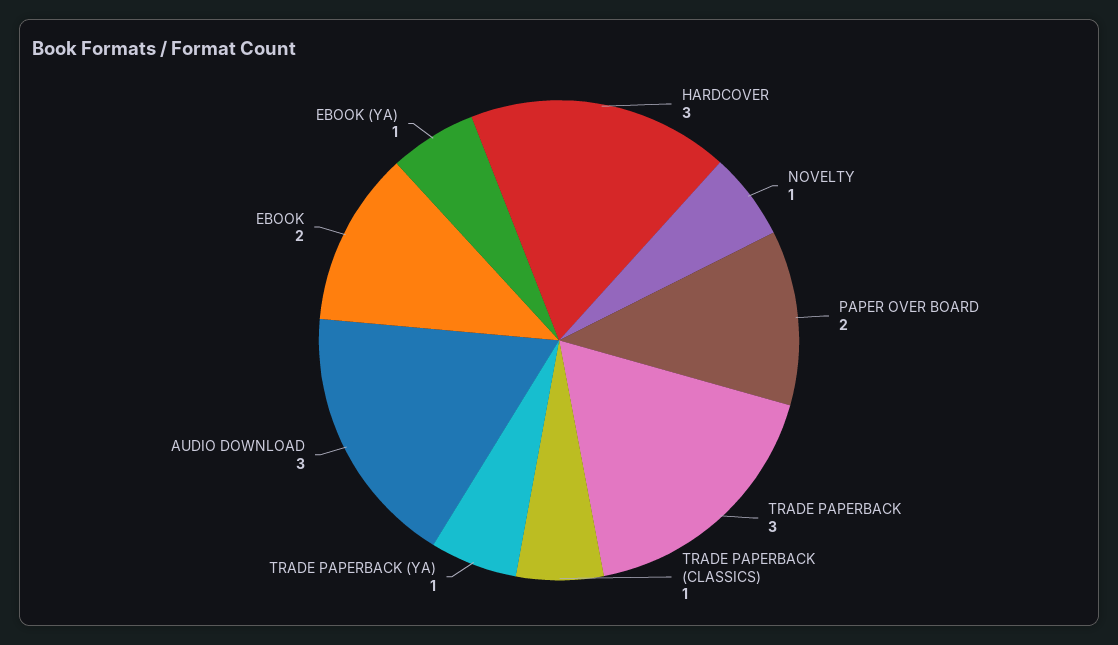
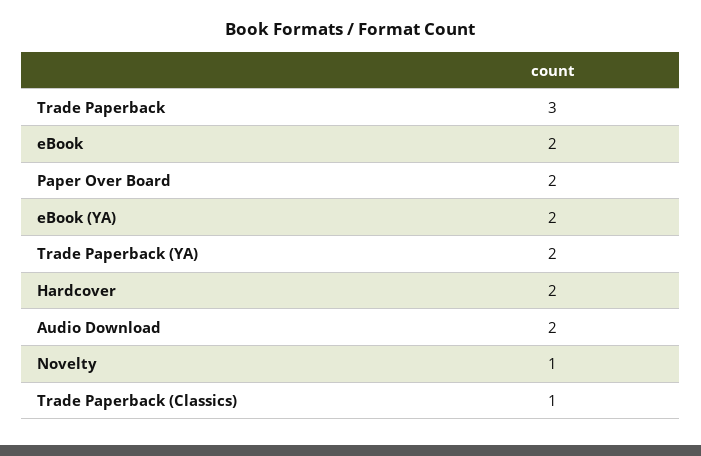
  {
-   "HARDCOVER": 3,
+   "HARDCOVER": 2,
    "NOVELTY": 1,
    "PAPER OVER BOARD": 2,
    "TRADE PAPERBACK": 3,
    "TRADE PAPERBACK (CLASSICS)": 1,
-   "TRADE PAPERBACK (YA)": 1,
+   "TRADE PAPERBACK (YA)": 2,
-   "AUDIO DOWNLOAD": 3,
+   "AUDIO DOWNLOAD": 2,
    "EBOOK": 2,
-   "EBOOK (YA)": 1
+   "EBOOK (YA)": 2
  }

